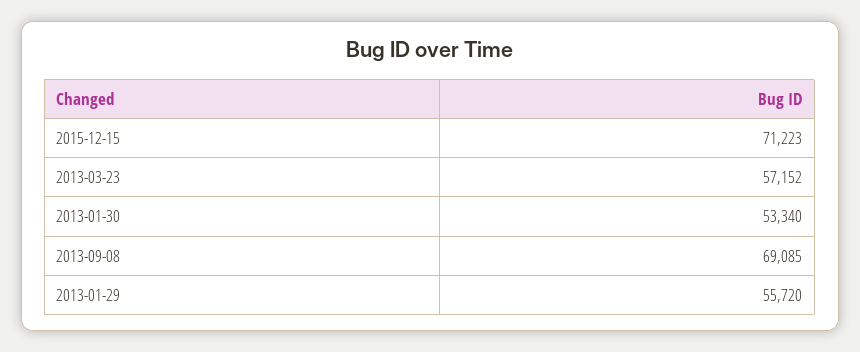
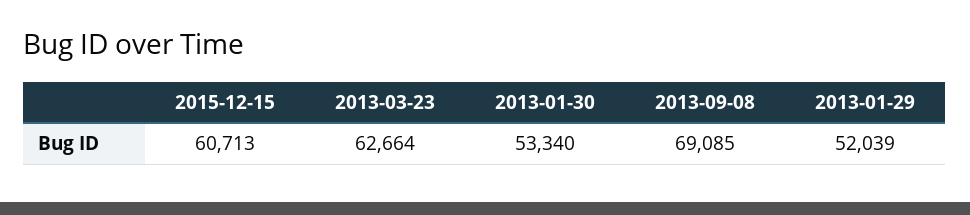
  {
-   "2015-12-15": 71223,
+   "2015-12-15": 60713,
-   "2013-03-23": 57152,
+   "2013-03-23": 62664,
    "2013-01-30": 53340,
    "2013-09-08": 69085,
-   "2013-01-29": 55720
+   "2013-01-29": 52039
  }

